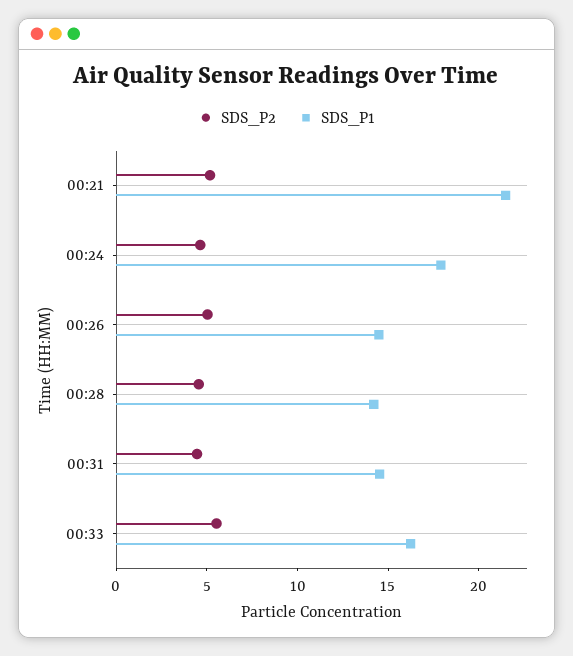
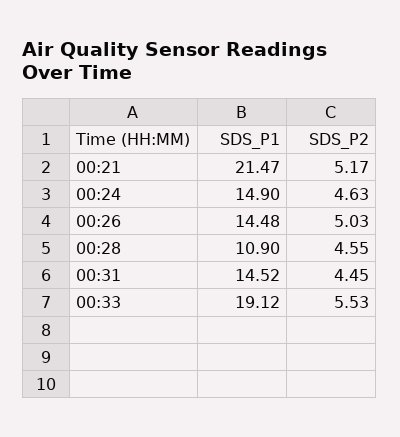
  {
    "SDS_P2": {
      "00:21": 5.17,
      "00:24": 4.63,
      "00:26": 5.03,
      "00:28": 4.55,
      "00:31": 4.45,
      "00:33": 5.53
    },
    "SDS_P1": {
      "00:21": 21.47,
-     "00:24": 18,
+     "00:24": 14.9,
      "00:26": 14.48,
-     "00:28": 14,
+     "00:28": 10.9,
      "00:31": 14.52,
-     "00:33": 16
+     "00:33": 19.12
    }
  }

